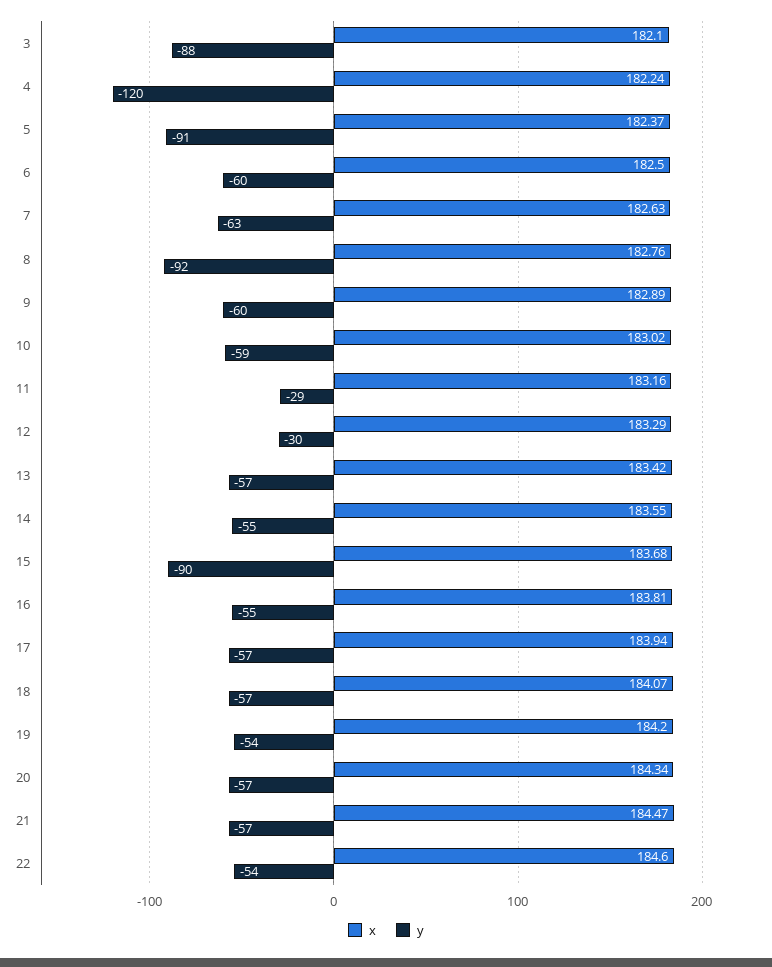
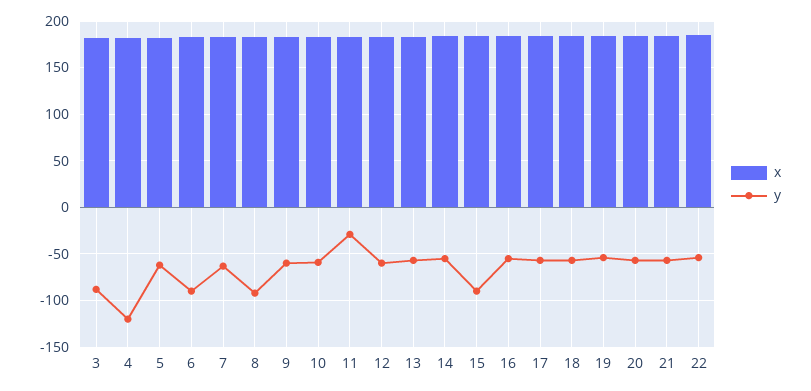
  {
    "x": {
      "3": 182.1,
      "4": 182.24,
      "5": 182.37,
      "6": 182.5,
      "7": 182.63,
      "8": 182.76,
      "9": 182.89,
      "10": 183.02,
      "11": 183.16,
      "12": 183.29,
      "13": 183.42,
      "14": 183.55,
      "15": 183.68,
      "16": 183.81,
      "17": 183.94,
      "18": 184.07,
      "19": 184.2,
      "20": 184.34,
      "21": 184.47,
      "22": 184.6
    },
    "y": {
      "3": -88,
      "4": -120,
-     "5": -91,
+     "5": -60,
-     "6": -60,
+     "6": -90,
      "7": -63,
      "8": -92,
      "9": -60,
      "10": -59,
      "11": -29,
-     "12": -30,
+     "12": -60,
      "13": -57,
      "14": -55,
      "15": -90,
      "16": -55,
      "17": -57,
      "18": -57,
      "19": -54,
      "20": -57,
      "21": -57,
      "22": -54
    }
  }

